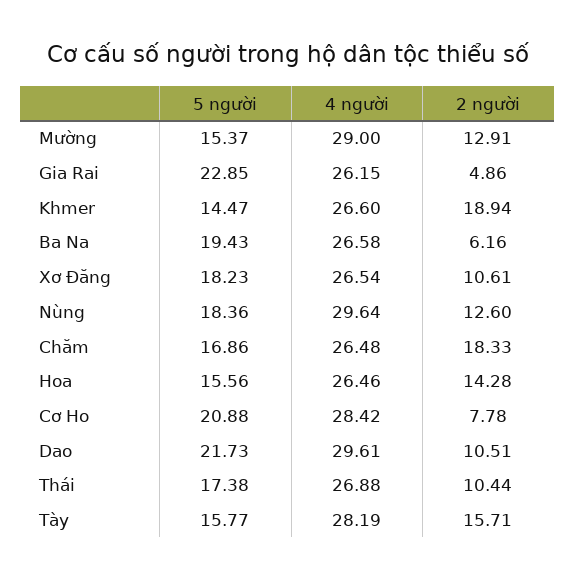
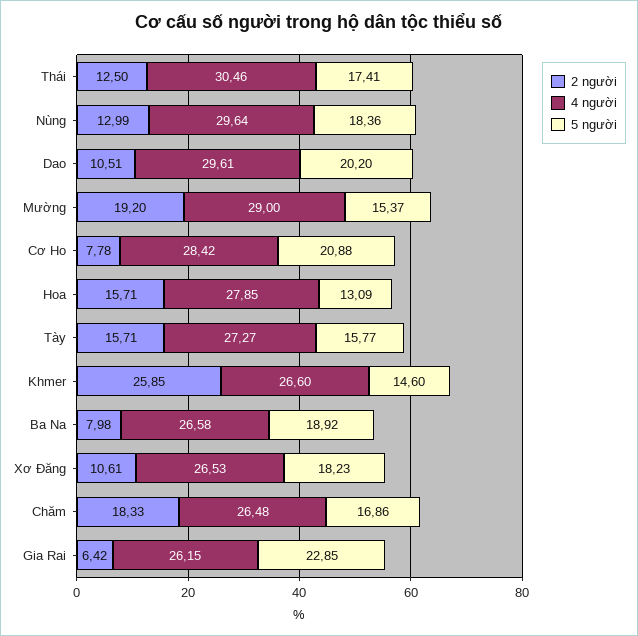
  {
    "5 người": {
      "Mường": 15.37,
      "Gia Rai": 22.85,
-     "Khmer": 14.47,
+     "Khmer": 14.6,
-     "Ba Na": 19.43,
+     "Ba Na": 18.92,
      "Xơ Đăng": 18.23,
      "Nùng": 18.36,
      "Chăm": 16.86,
-     "Hoa": 15.56,
+     "Hoa": 13.09,
      "Cơ Ho": 20.88,
-     "Dao": 21.73,
+     "Dao": 20.2,
-     "Thái": 17.38,
+     "Thái": 17.41,
      "Tày": 15.77
    },
    "4 người": {
      "Mường": 29,
      "Gia Rai": 26.15,
      "Khmer": 26.6,
      "Ba Na": 26.58,
-     "Xơ Đăng": 26.54,
+     "Xơ Đăng": 26.53,
      "Nùng": 29.64,
      "Chăm": 26.48,
-     "Hoa": 26.46,
+     "Hoa": 27.85,
      "Cơ Ho": 28.42,
      "Dao": 29.61,
-     "Thái": 26.88,
+     "Thái": 30.46,
-     "Tày": 28.19
+     "Tày": 27.27
    },
    "2 người": {
-     "Mường": 12.91,
+     "Mường": 19.2,
-     "Gia Rai": 4.86,
+     "Gia Rai": 6.42,
-     "Khmer": 18.94,
+     "Khmer": 25.85,
-     "Ba Na": 6.16,
+     "Ba Na": 7.98,
      "Xơ Đăng": 10.61,
-     "Nùng": 12.6,
+     "Nùng": 12.99,
      "Chăm": 18.33,
-     "Hoa": 14.28,
+     "Hoa": 15.71,
      "Cơ Ho": 7.78,
      "Dao": 10.51,
-     "Thái": 10.44,
+     "Thái": 12.5,
      "Tày": 15.71
    }
  }

